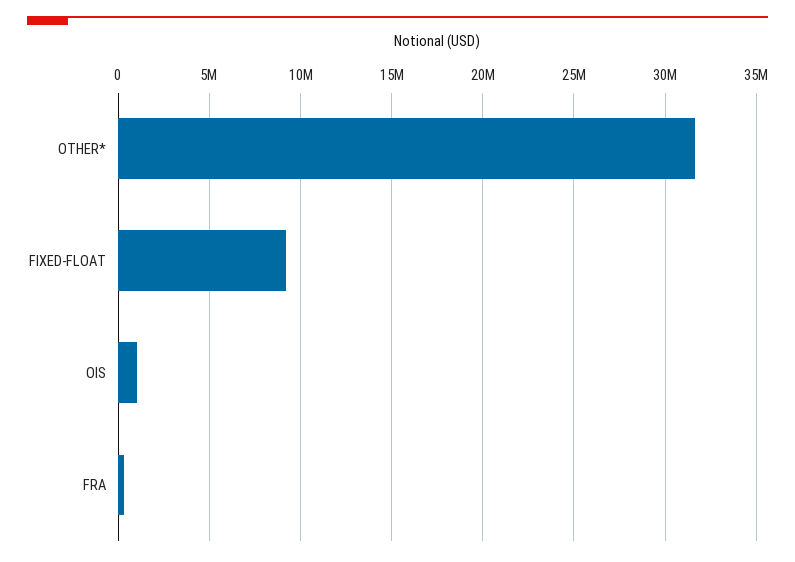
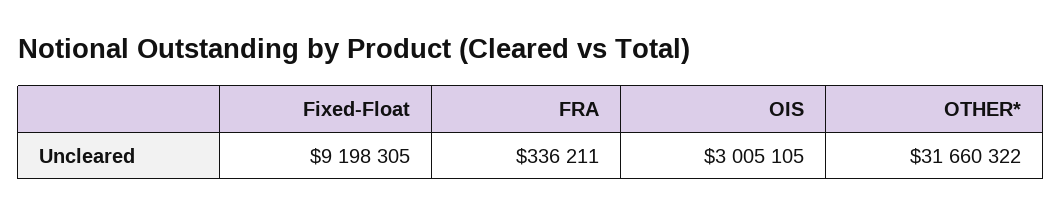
  {
    "OTHER*": 31660322,
    "FIXED-FLOAT": 9198305,
-   "OIS": 1000000,
+   "OIS": 3005105,
    "FRA": 336211
  }

